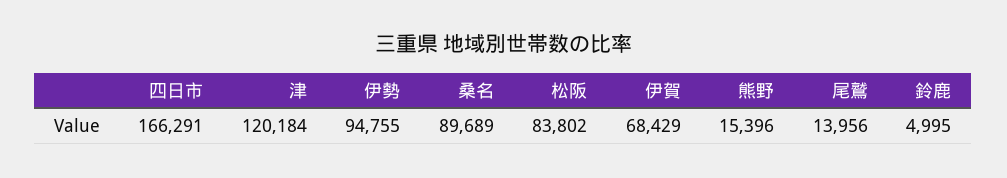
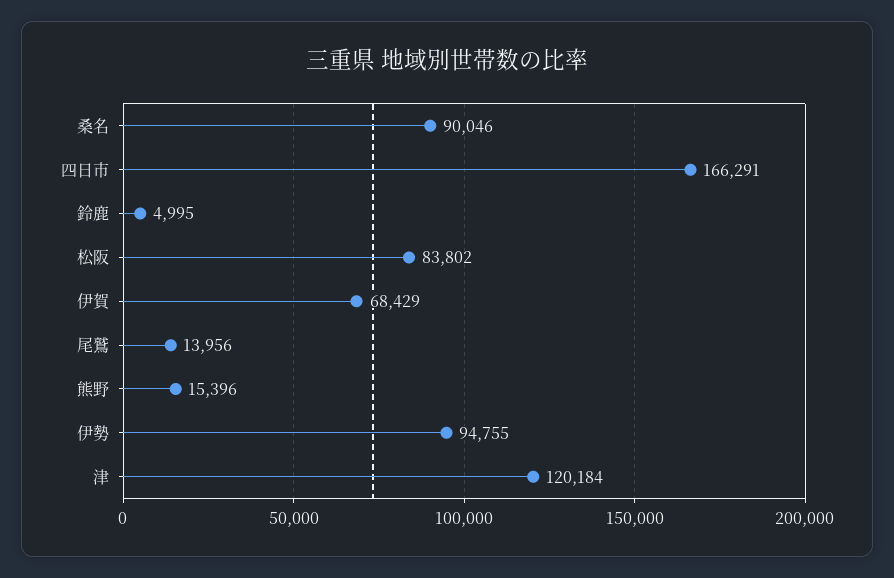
  {
    "四日市": 166291,
    "津": 120184,
    "伊勢": 94755,
-   "桑名": 89689,
+   "桑名": 90046,
    "松阪": 83802,
    "伊賀": 68429,
    "熊野": 15396,
    "尾鷲": 13956,
    "鈴鹿": 4995
  }

